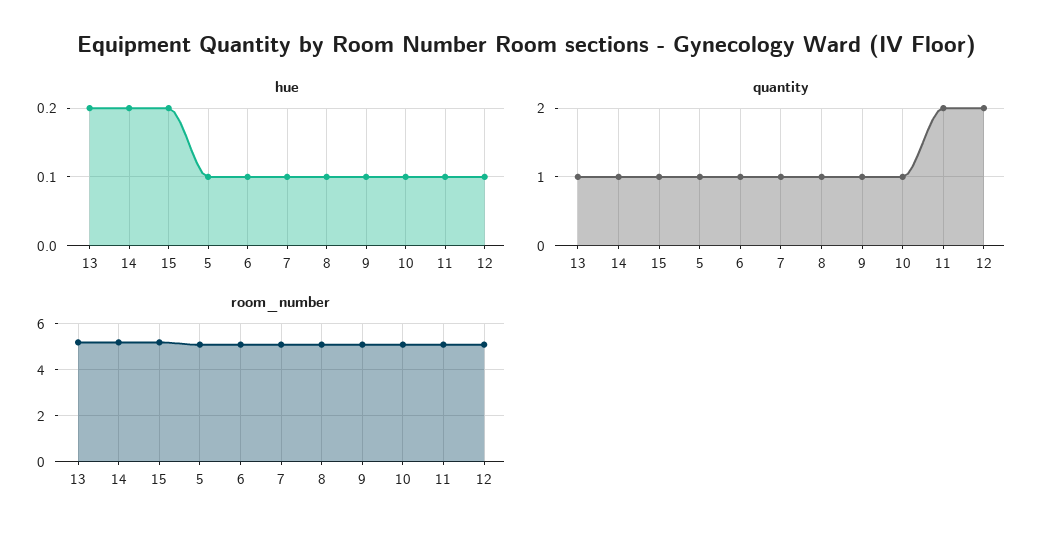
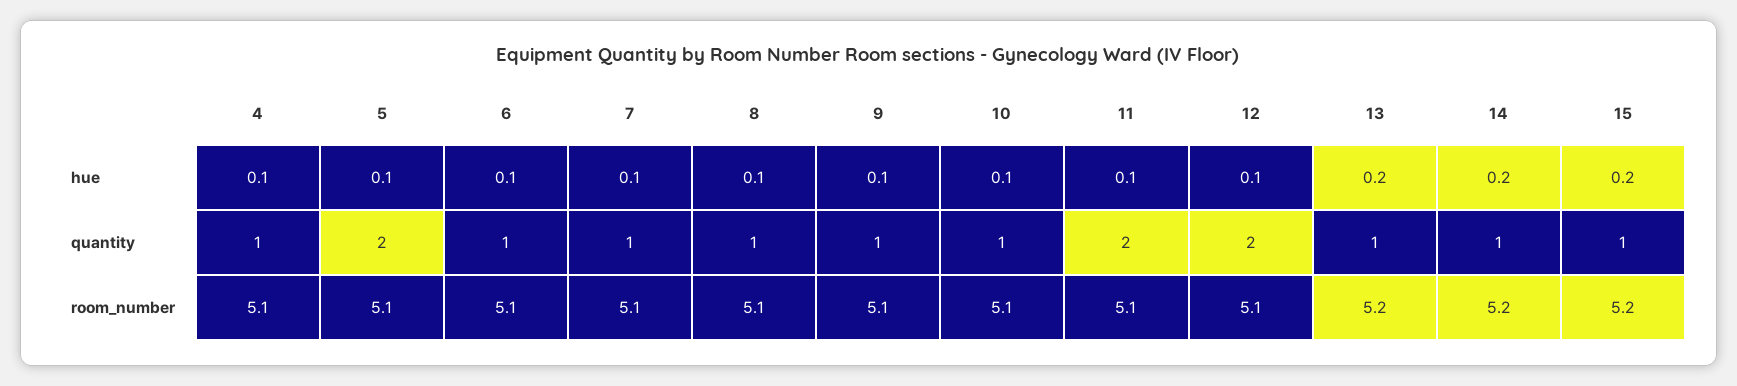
  {
    "hue": {
      "13": 0.2,
      "14": 0.2,
      "15": 0.2,
      "5": 0.1,
      "6": 0.1,
      "7": 0.1,
      "8": 0.1,
      "9": 0.1,
      "10": 0.1,
      "11": 0.1,
-     "12": 0.1
+     "12": 0.1,
+     "4": 0.1
    },
    "quantity": {
      "13": 1,
      "14": 1,
      "15": 1,
-     "5": 1,
+     "5": 2,
      "6": 1,
      "7": 1,
      "8": 1,
      "9": 1,
      "10": 1,
      "11": 2,
-     "12": 2
+     "12": 2,
+     "4": 1
    },
    "room_number": {
      "13": 5.2,
      "14": 5.2,
      "15": 5.2,
      "5": 5.1,
      "6": 5.1,
      "7": 5.1,
      "8": 5.1,
      "9": 5.1,
      "10": 5.1,
      "11": 5.1,
-     "12": 5.1
+     "12": 5.1,
+     "4": 5.1
    }
  }

